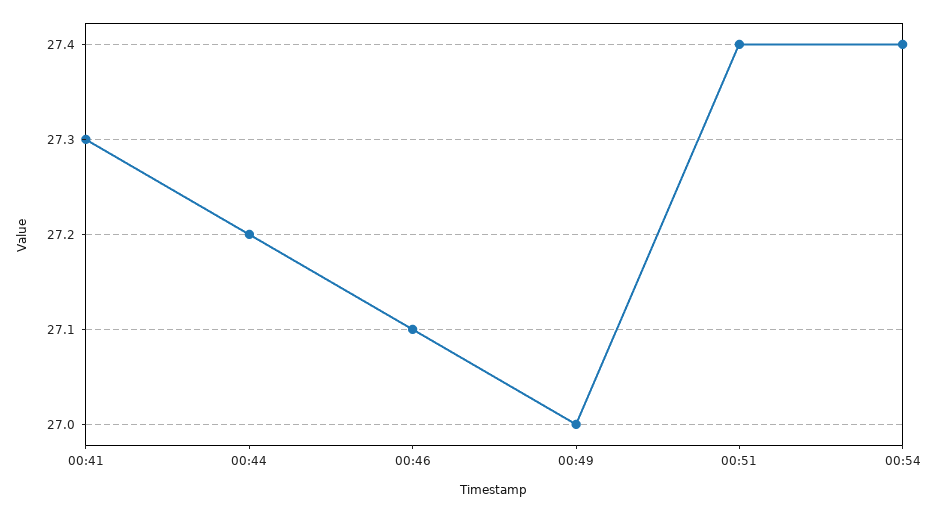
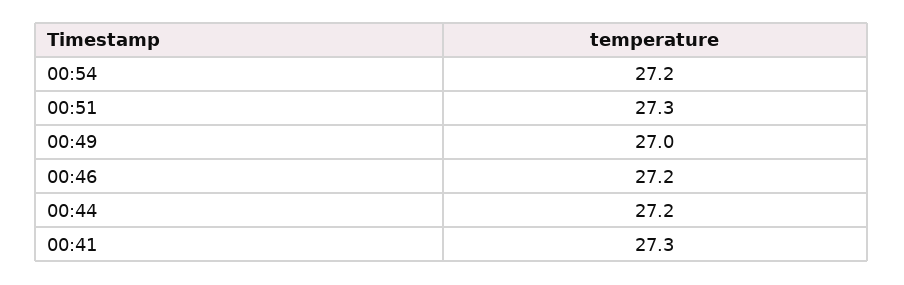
  {
    "00:41": 27.3,
    "00:44": 27.2,
-   "00:46": 27.1,
+   "00:46": 27.2,
    "00:49": 27,
-   "00:51": 27.4,
+   "00:51": 27.3,
-   "00:54": 27.4
+   "00:54": 27.2
  }

